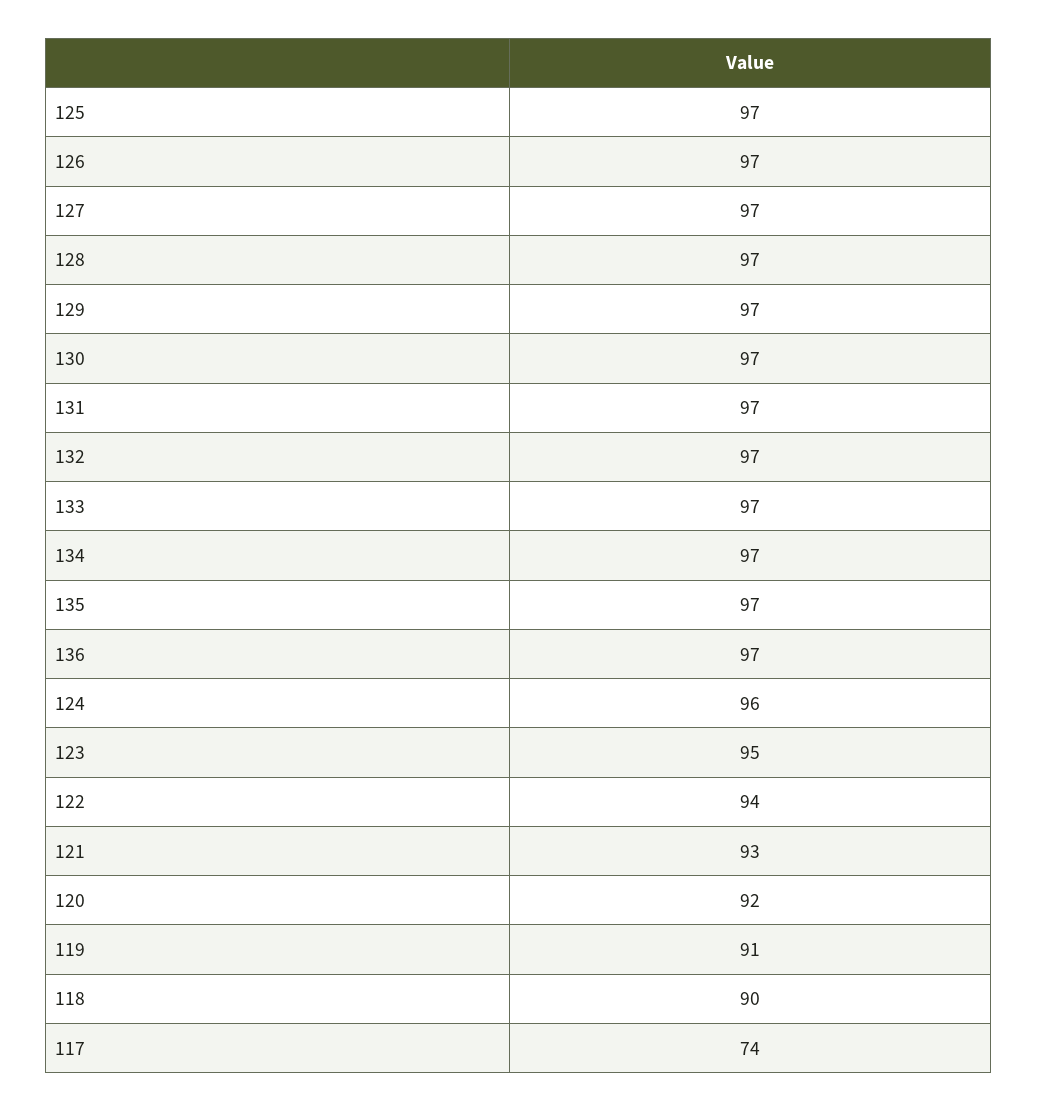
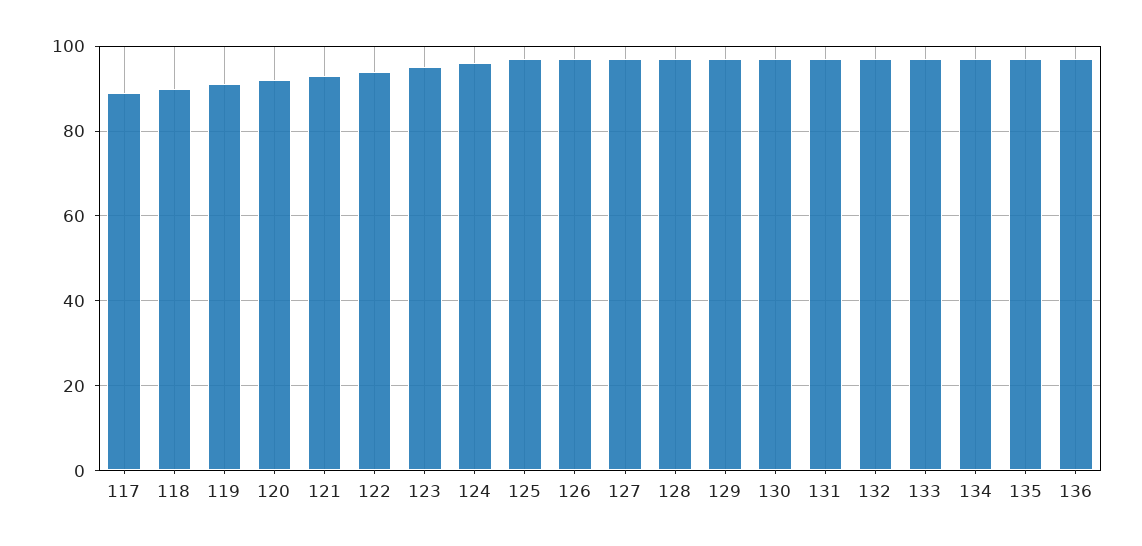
  {
    "125": 97,
    "126": 97,
    "127": 97,
    "128": 97,
    "129": 97,
    "130": 97,
    "131": 97,
    "132": 97,
    "133": 97,
    "134": 97,
    "135": 97,
    "136": 97,
    "124": 96,
    "123": 95,
    "122": 94,
    "121": 93,
    "120": 92,
    "119": 91,
    "118": 90,
-   "117": 74
+   "117": 90
  }

